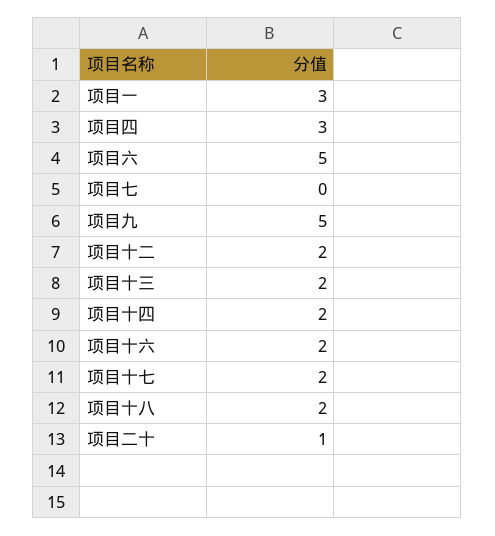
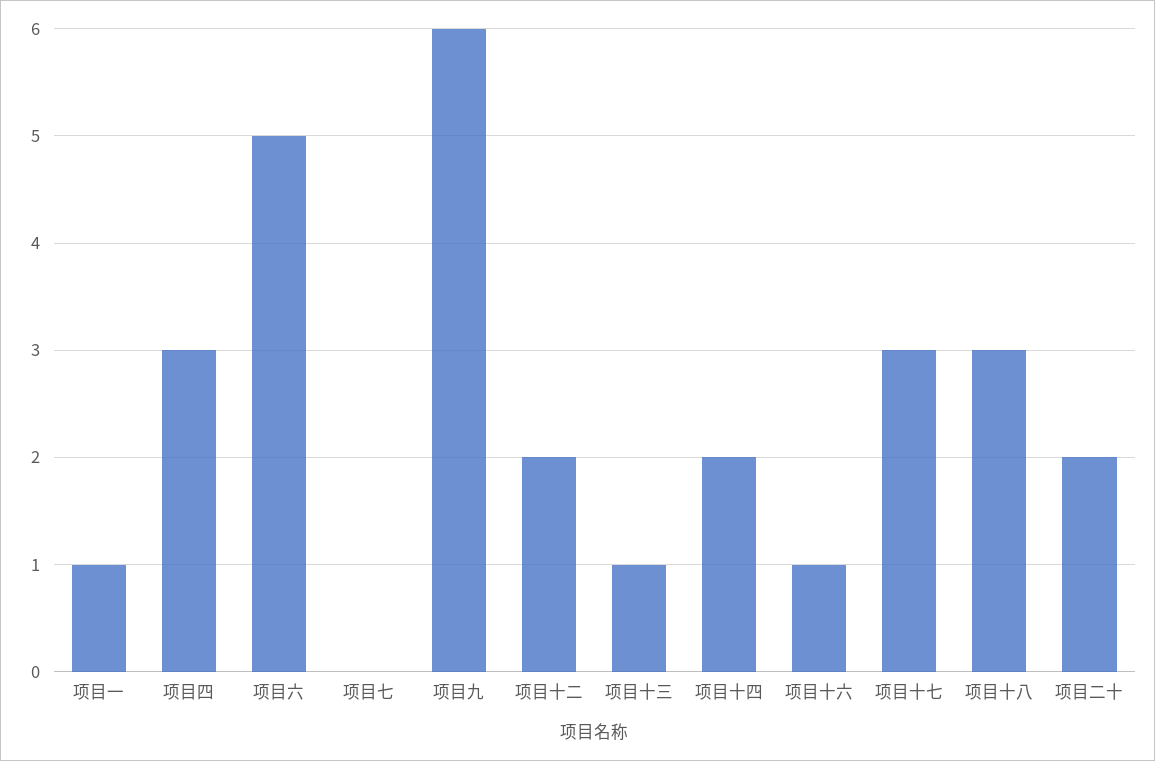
  {
-   "项目一": 3,
+   "项目一": 1,
    "项目四": 3,
    "项目六": 5,
    "项目七": 0,
-   "项目九": 5,
+   "项目九": 6,
    "项目十二": 2,
-   "项目十三": 2,
+   "项目十三": 1,
    "项目十四": 2,
-   "项目十六": 2,
+   "项目十六": 1,
-   "项目十七": 2,
+   "项目十七": 3,
-   "项目十八": 2,
+   "项目十八": 3,
-   "项目二十": 1
+   "项目二十": 2
  }

